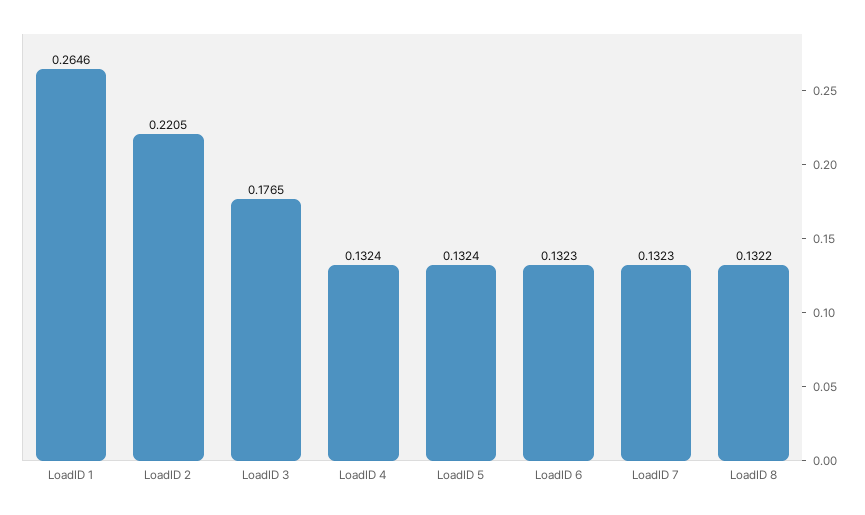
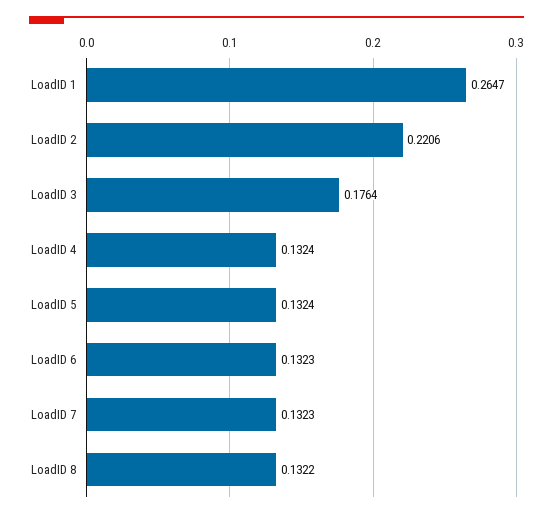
  {
-   "LoadID 1": 0.2646,
+   "LoadID 1": 0.2647,
-   "LoadID 2": 0.2205,
+   "LoadID 2": 0.2206,
-   "LoadID 3": 0.1765,
+   "LoadID 3": 0.1764,
    "LoadID 4": 0.1324,
    "LoadID 5": 0.1324,
    "LoadID 6": 0.1323,
    "LoadID 7": 0.1323,
    "LoadID 8": 0.1322
  }

